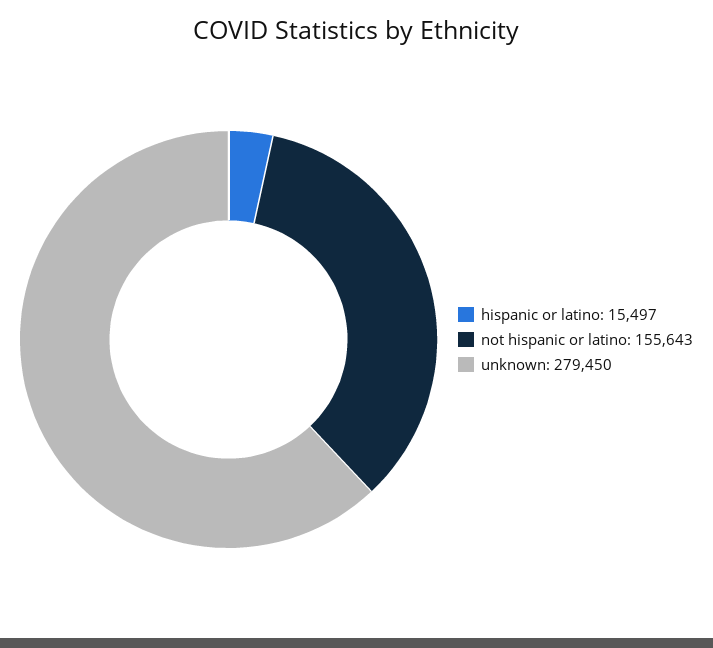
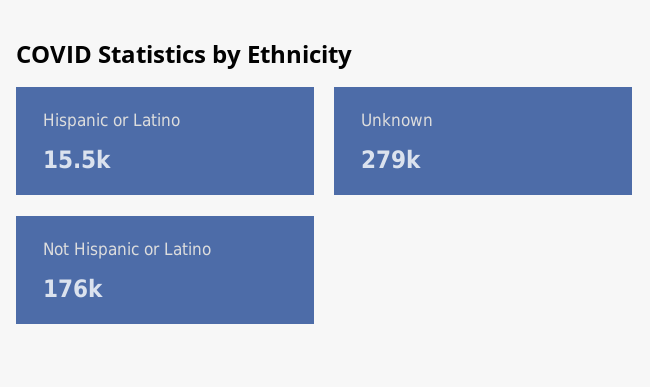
  {
    "hispanic or latino": 15497,
-   "not hispanic or latino": 155643,
+   "not hispanic or latino": 176000,
    "unknown": 279450
  }

